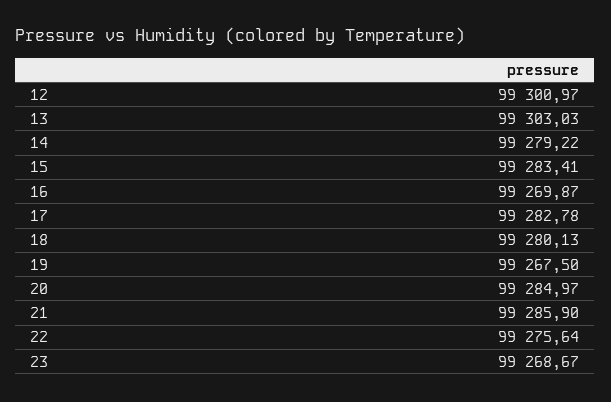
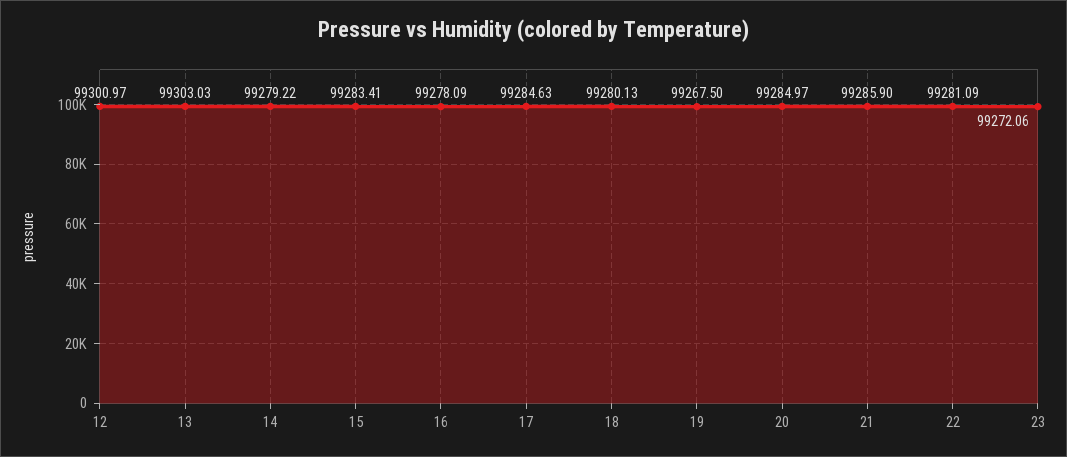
  {
    "12": 99300.97,
    "13": 99303.03,
    "14": 99279.22,
    "15": 99283.41,
-   "16": 99269.87,
+   "16": 99278.09,
-   "17": 99282.78,
+   "17": 99284.63,
    "18": 99280.13,
    "19": 99267.5,
    "20": 99284.97,
    "21": 99285.9,
-   "22": 99275.64,
+   "22": 99281.09,
-   "23": 99268.67
+   "23": 99272.06
  }

